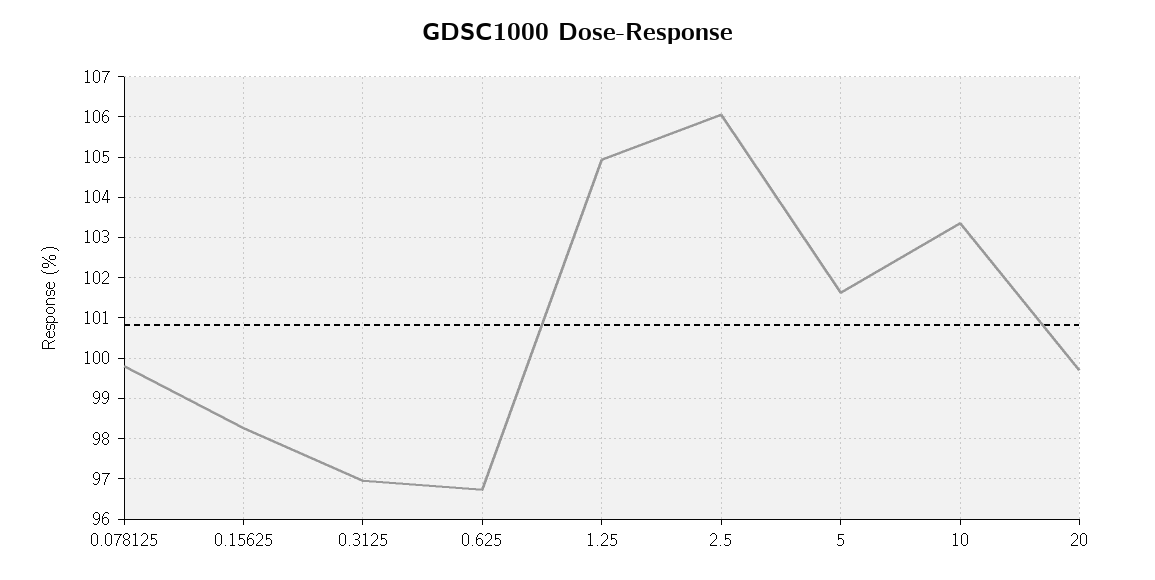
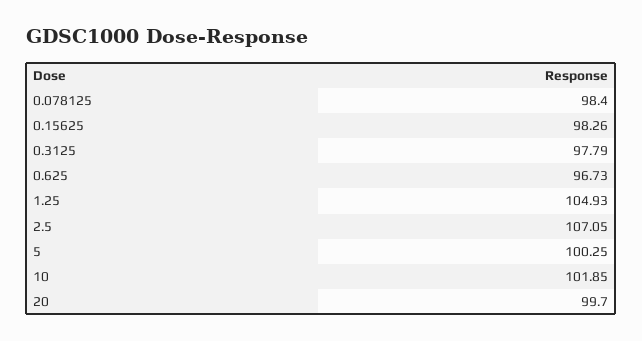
  {
-   "0.078125": 99.8,
+   "0.078125": 98.4,
    "0.15625": 98.26,
-   "0.3125": 97,
+   "0.3125": 97.79,
    "0.625": 96.73,
    "1.25": 104.93,
-   "2.5": 106,
+   "2.5": 107.05,
-   "5": 101.6,
+   "5": 100.25,
-   "10": 103.4,
+   "10": 101.85,
    "20": 99.7
  }

